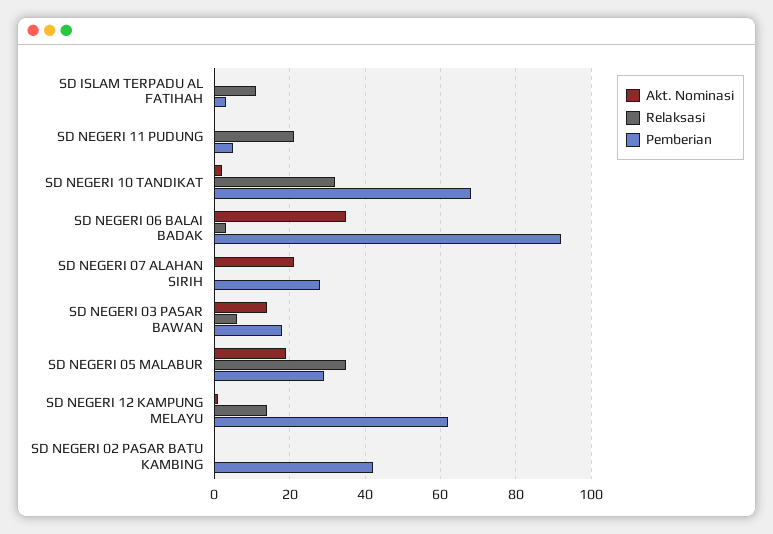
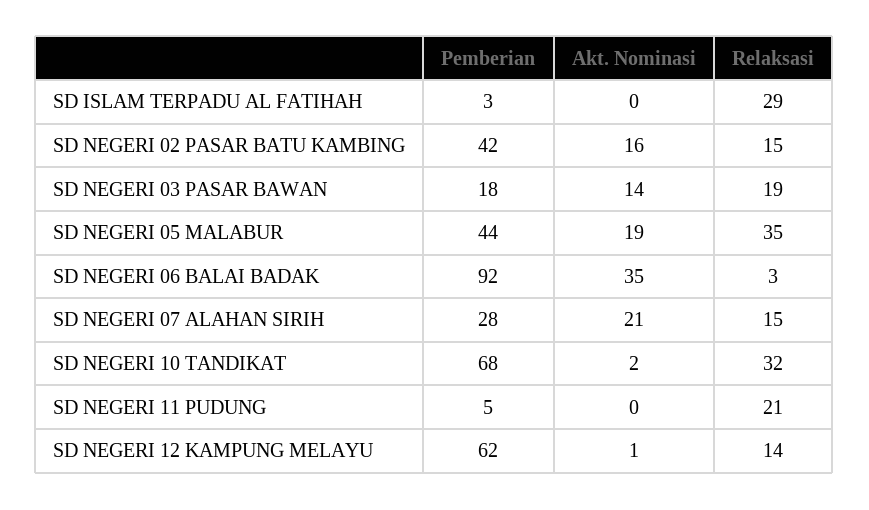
  {
    "Akt. Nominasi": {
      "SD ISLAM TERPADU AL FATIHAH": 0,
      "SD NEGERI 11 PUDUNG": 0,
      "SD NEGERI 10 TANDIKAT": 2,
      "SD NEGERI 06 BALAI BADAK": 35,
      "SD NEGERI 07 ALAHAN SIRIH": 21,
      "SD NEGERI 03 PASAR BAWAN": 14,
      "SD NEGERI 05 MALABUR": 19,
      "SD NEGERI 12 KAMPUNG MELAYU": 1,
-     "SD NEGERI 02 PASAR BATU KAMBING": 0
+     "SD NEGERI 02 PASAR BATU KAMBING": 16
    },
    "Relaksasi": {
-     "SD ISLAM TERPADU AL FATIHAH": 10,
+     "SD ISLAM TERPADU AL FATIHAH": 29,
      "SD NEGERI 11 PUDUNG": 21,
      "SD NEGERI 10 TANDIKAT": 32,
      "SD NEGERI 06 BALAI BADAK": 3,
-     "SD NEGERI 07 ALAHAN SIRIH": 0,
+     "SD NEGERI 07 ALAHAN SIRIH": 15,
-     "SD NEGERI 03 PASAR BAWAN": 5,
+     "SD NEGERI 03 PASAR BAWAN": 19,
      "SD NEGERI 05 MALABUR": 35,
      "SD NEGERI 12 KAMPUNG MELAYU": 14,
-     "SD NEGERI 02 PASAR BATU KAMBING": 0
+     "SD NEGERI 02 PASAR BATU KAMBING": 15
    },
    "Pemberian": {
      "SD ISLAM TERPADU AL FATIHAH": 3,
      "SD NEGERI 11 PUDUNG": 5,
      "SD NEGERI 10 TANDIKAT": 68,
      "SD NEGERI 06 BALAI BADAK": 92,
      "SD NEGERI 07 ALAHAN SIRIH": 28,
      "SD NEGERI 03 PASAR BAWAN": 18,
-     "SD NEGERI 05 MALABUR": 30,
+     "SD NEGERI 05 MALABUR": 44,
      "SD NEGERI 12 KAMPUNG MELAYU": 62,
      "SD NEGERI 02 PASAR BATU KAMBING": 42
    }
  }

